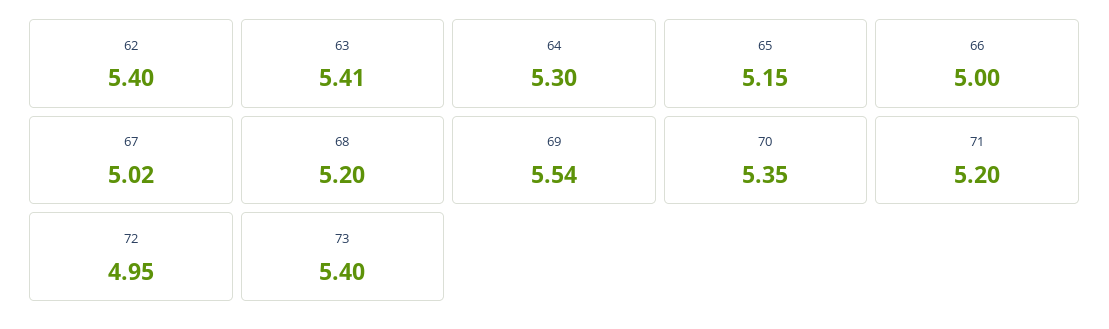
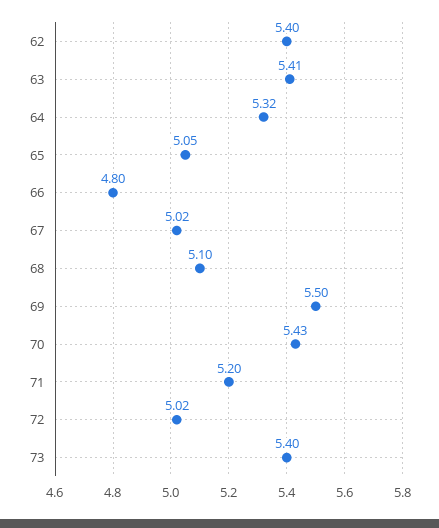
  {
    "62": 5.4,
    "63": 5.41,
-   "64": 5.3,
+   "64": 5.32,
-   "65": 5.15,
+   "65": 5.05,
-   "66": 5,
+   "66": 4.8,
    "67": 5.02,
-   "68": 5.2,
+   "68": 5.1,
-   "69": 5.54,
+   "69": 5.5,
-   "70": 5.35,
+   "70": 5.43,
    "71": 5.2,
-   "72": 4.95,
+   "72": 5.02,
    "73": 5.4
  }

